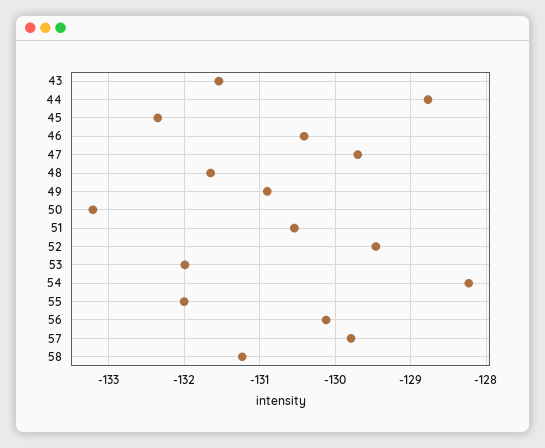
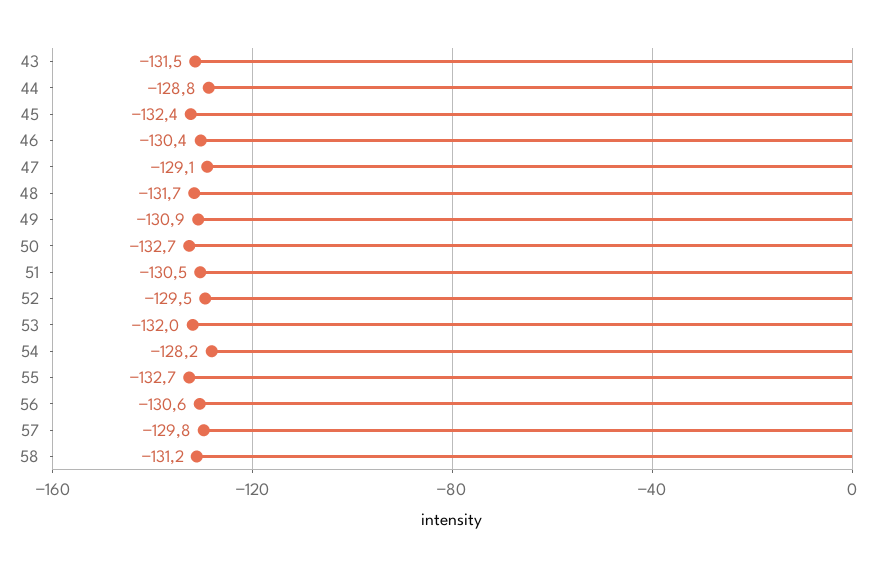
  {
    "43": -131.5,
    "44": -128.8,
    "45": -132.4,
    "46": -130.4,
-   "47": -129.7,
+   "47": -129.1,
    "48": -131.7,
    "49": -130.9,
-   "50": -133.2,
+   "50": -132.7,
    "51": -130.5,
    "52": -129.5,
    "53": -132,
    "54": -128.2,
-   "55": -132,
+   "55": -132.7,
-   "56": -130.1,
+   "56": -130.6,
    "57": -129.8,
    "58": -131.2
  }

